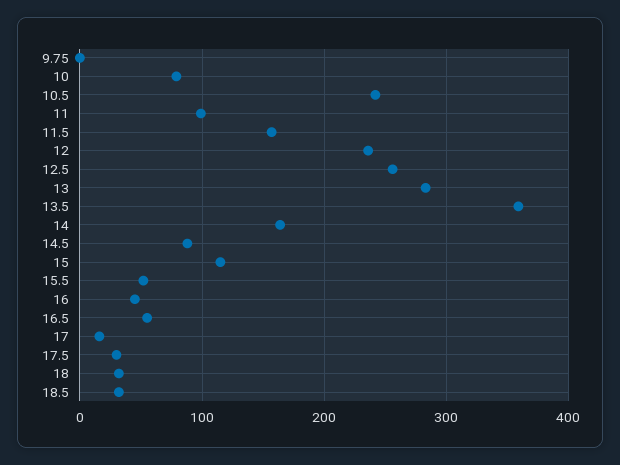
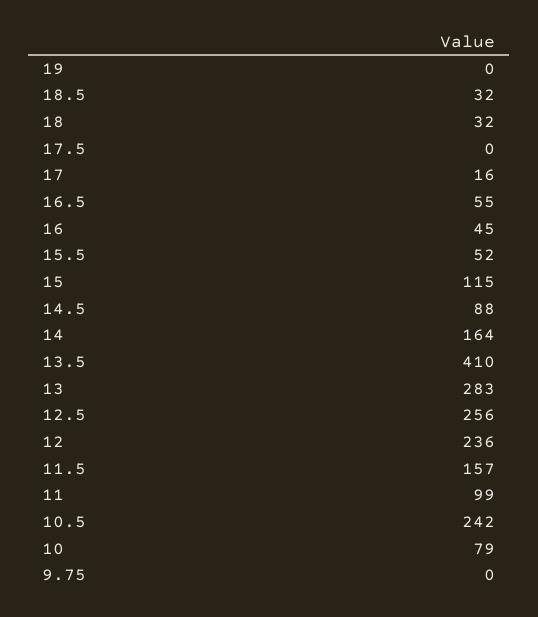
  {
    "9.75": 0,
    "10": 79,
    "10.5": 242,
    "11": 99,
    "11.5": 157,
    "12": 236,
    "12.5": 256,
    "13": 283,
-   "13.5": 360,
+   "13.5": 410,
    "14": 164,
    "14.5": 88,
    "15": 115,
    "15.5": 52,
    "16": 45,
    "16.5": 55,
    "17": 16,
-   "17.5": 30,
+   "17.5": 0,
    "18": 32,
-   "18.5": 32
+   "18.5": 32,
+   "19": 0
  }

